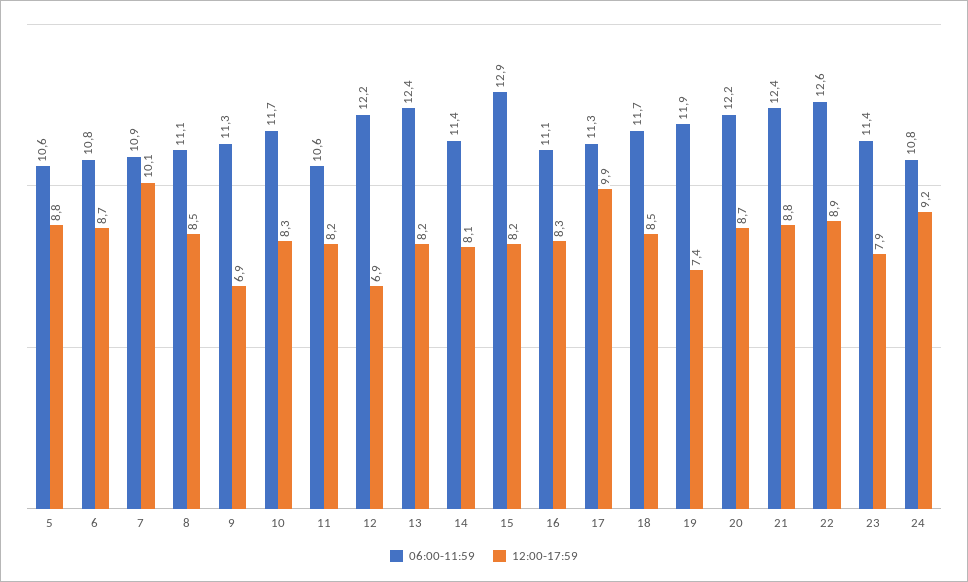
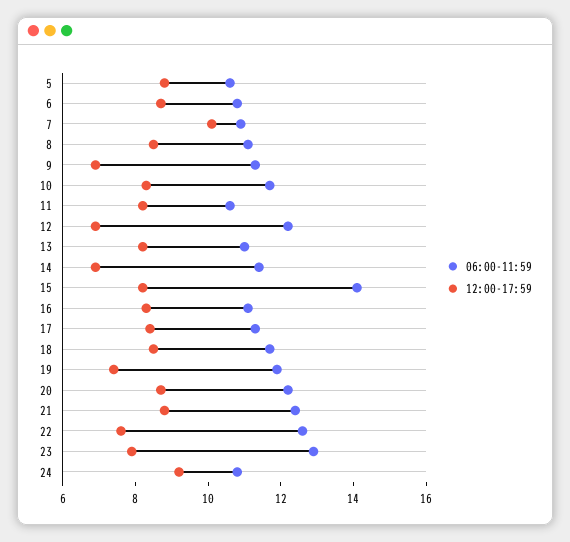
  {
    "06:00-11:59": {
      "5": 10.6,
      "6": 10.8,
      "7": 10.9,
      "8": 11.1,
      "9": 11.3,
      "10": 11.7,
      "11": 10.6,
      "12": 12.2,
-     "13": 12.4,
+     "13": 11,
      "14": 11.4,
-     "15": 12.9,
+     "15": 14,
      "16": 11.1,
      "17": 11.3,
      "18": 11.7,
      "19": 11.9,
      "20": 12.2,
      "21": 12.4,
      "22": 12.6,
-     "23": 11.4,
+     "23": 13,
      "24": 10.8
    },
    "12:00-17:59": {
      "5": 8.8,
      "6": 8.7,
      "7": 10.1,
      "8": 8.5,
      "9": 6.9,
      "10": 8.3,
      "11": 8.2,
      "12": 6.9,
      "13": 8.2,
-     "14": 8.1,
+     "14": 7,
      "15": 8.2,
      "16": 8.3,
-     "17": 9.9,
+     "17": 8.5,
      "18": 8.5,
      "19": 7.4,
      "20": 8.7,
      "21": 8.8,
-     "22": 8.9,
+     "22": 7.5,
      "23": 7.9,
      "24": 9.2
    }
  }

